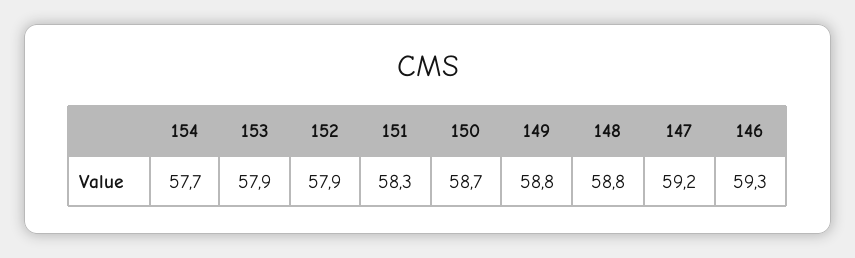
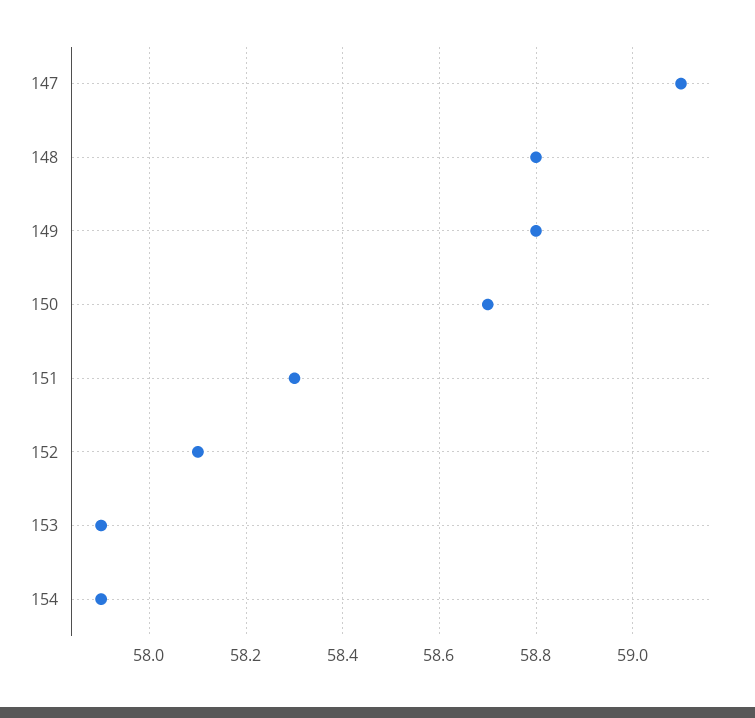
  {
-   "154": 57.7,
+   "154": 57.9,
    "153": 57.9,
-   "152": 57.9,
+   "152": 58.1,
    "151": 58.3,
    "150": 58.7,
    "149": 58.8,
    "148": 58.8,
-   "147": 59.2,
+   "147": 59.1
-   "146": 59.3
  }

